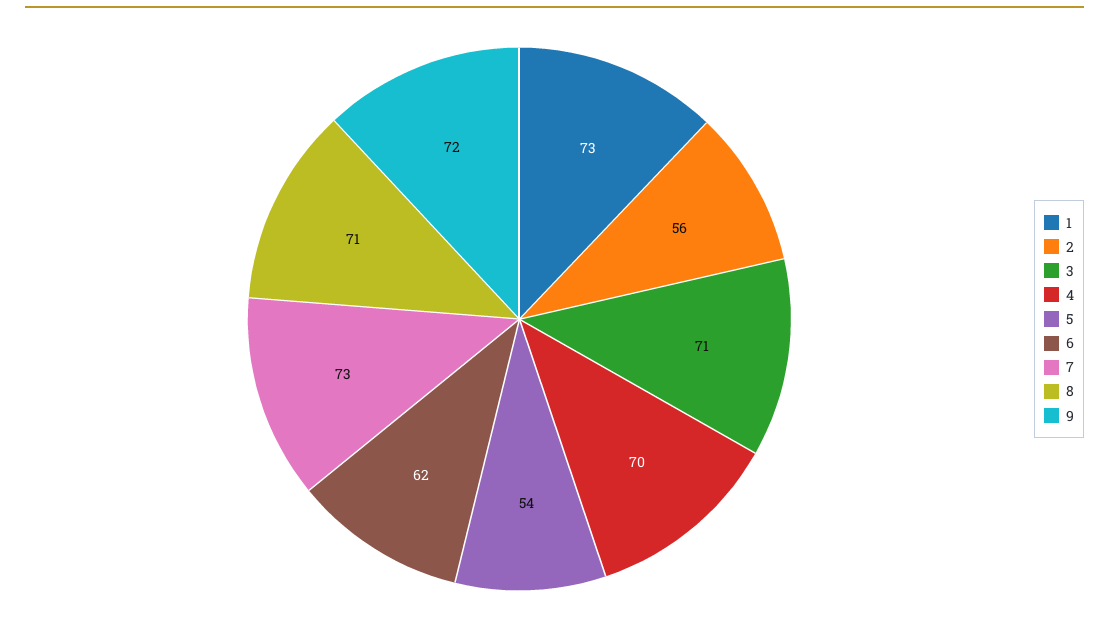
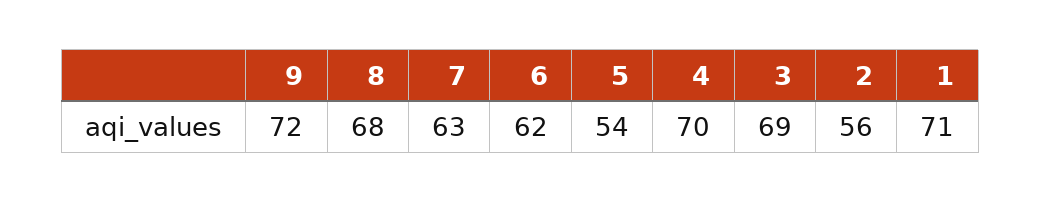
  {
-   "1": 73,
+   "1": 71,
    "2": 56,
-   "3": 71,
+   "3": 69,
    "4": 70,
    "5": 54,
    "6": 62,
-   "7": 73,
+   "7": 63,
-   "8": 71,
+   "8": 68,
    "9": 72
  }

